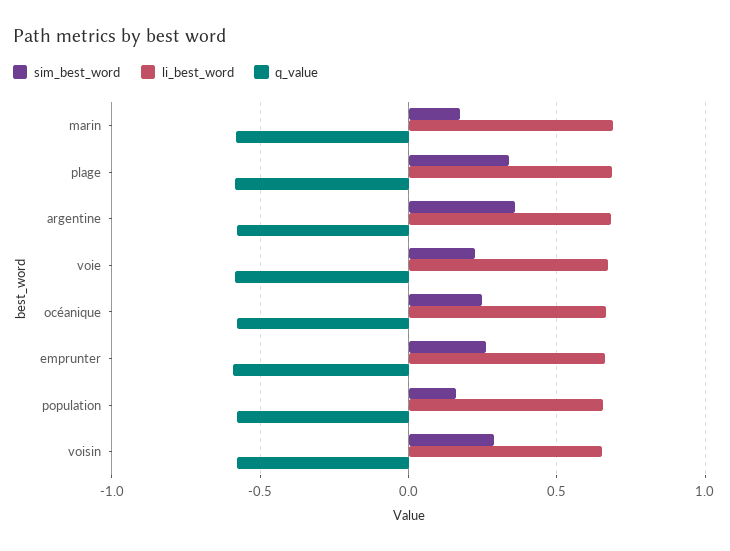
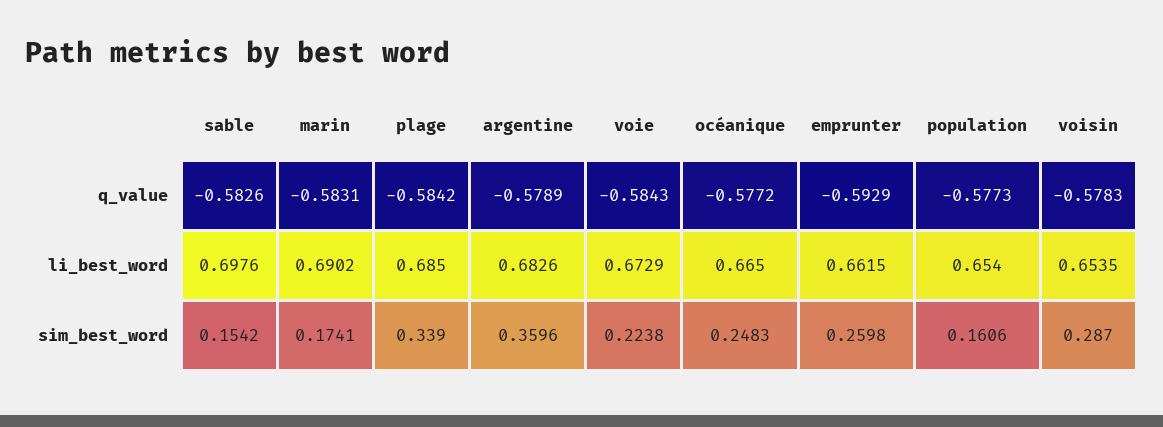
  {
    "sim_best_word": {
      "marin": 0.1741,
      "plage": 0.339,
      "argentine": 0.3596,
      "voie": 0.2238,
      "océanique": 0.2483,
      "emprunter": 0.2598,
      "population": 0.1606,
-     "voisin": 0.287
+     "voisin": 0.287,
+     "sable": 0.1542
    },
    "li_best_word": {
      "marin": 0.6902,
      "plage": 0.685,
      "argentine": 0.6826,
      "voie": 0.6729,
      "océanique": 0.665,
      "emprunter": 0.6615,
      "population": 0.654,
-     "voisin": 0.6535
+     "voisin": 0.6535,
+     "sable": 0.6976
    },
    "q_value": {
      "marin": -0.5831,
      "plage": -0.5842,
      "argentine": -0.5789,
      "voie": -0.5843,
      "océanique": -0.5772,
      "emprunter": -0.5929,
      "population": -0.5773,
-     "voisin": -0.5783
+     "voisin": -0.5783,
+     "sable": -0.5826
    }
  }

